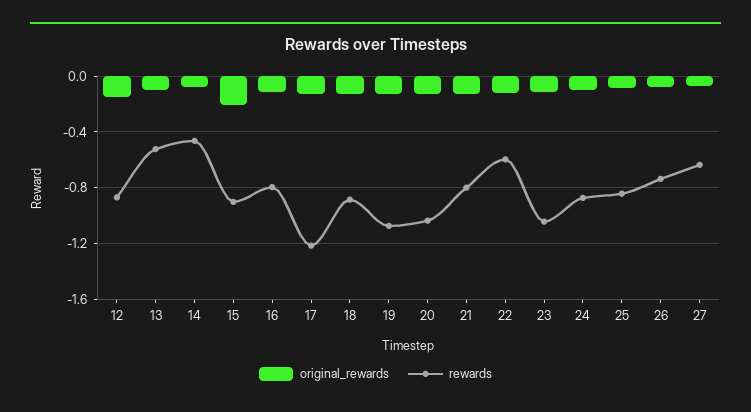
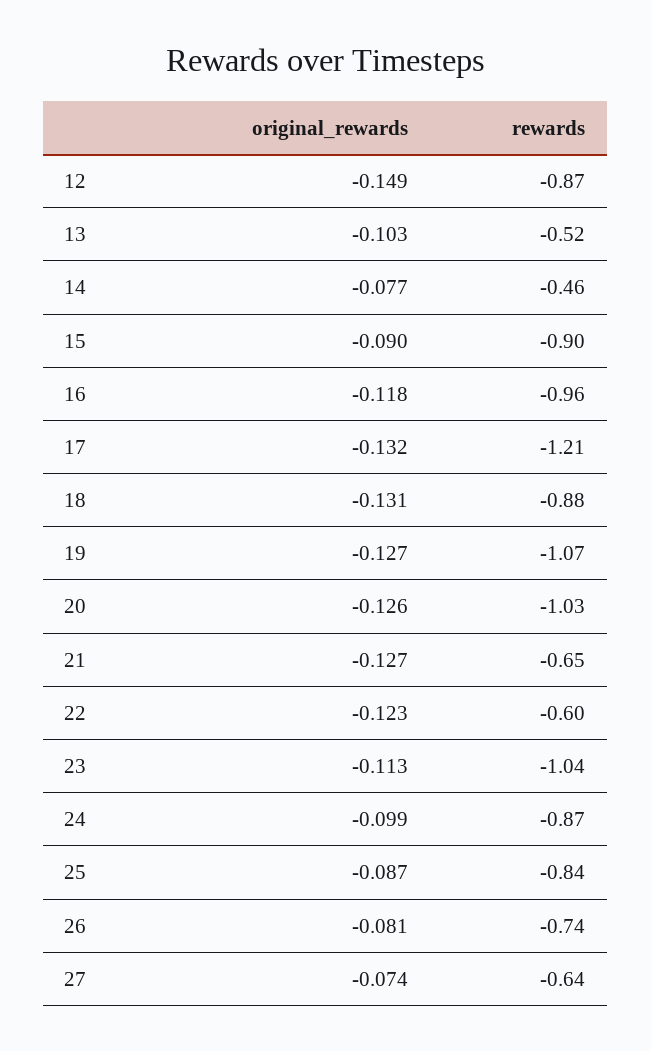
  {
    "original_rewards": {
      "12": -0.149,
      "13": -0.103,
      "14": -0.077,
-     "15": -0.2,
+     "15": -0.09,
      "16": -0.118,
      "17": -0.132,
      "18": -0.131,
      "19": -0.127,
      "20": -0.126,
      "21": -0.127,
      "22": -0.123,
      "23": -0.113,
      "24": -0.099,
      "25": -0.087,
      "26": -0.081,
      "27": -0.074
    },
    "rewards": {
      "12": -0.87,
      "13": -0.52,
      "14": -0.46,
      "15": -0.9,
-     "16": -0.8,
+     "16": -0.96,
      "17": -1.21,
      "18": -0.88,
      "19": -1.07,
      "20": -1.03,
-     "21": -0.8,
+     "21": -0.65,
      "22": -0.6,
      "23": -1.04,
      "24": -0.87,
      "25": -0.84,
      "26": -0.74,
      "27": -0.64
    }
  }

